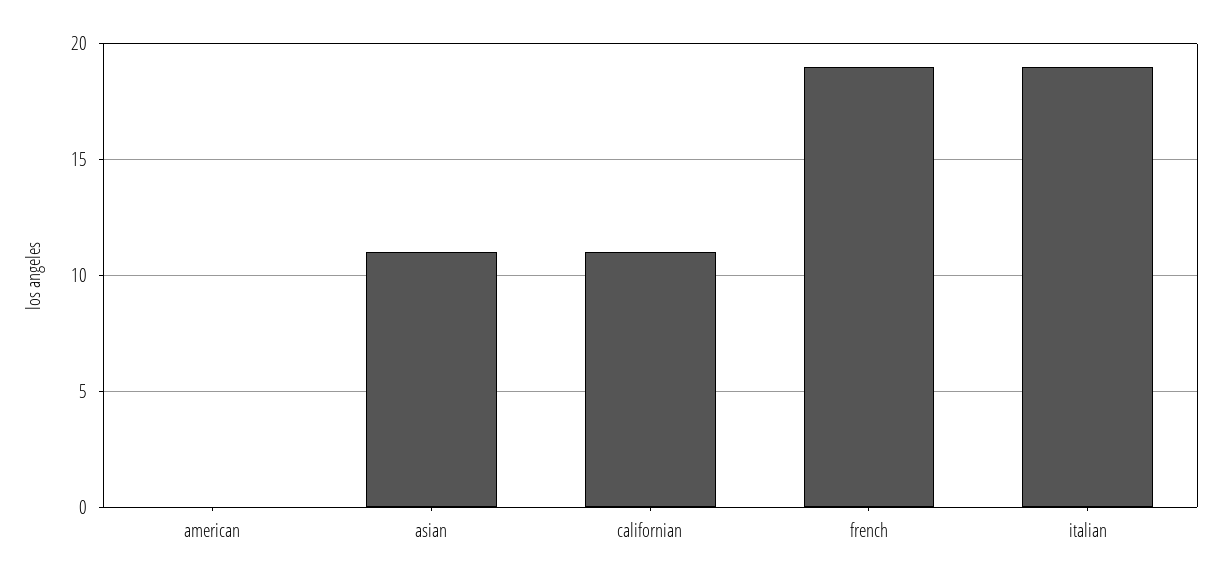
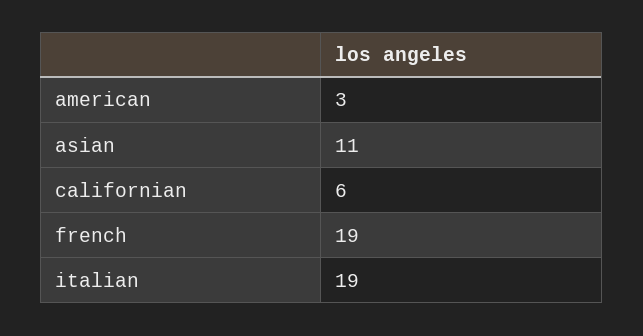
  {
-   "american": 0,
+   "american": 3,
    "asian": 11,
-   "californian": 11,
+   "californian": 6,
    "french": 19,
    "italian": 19
  }

